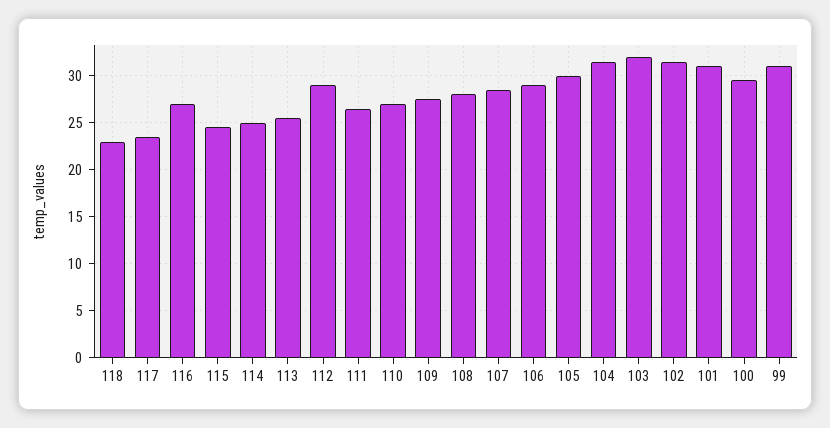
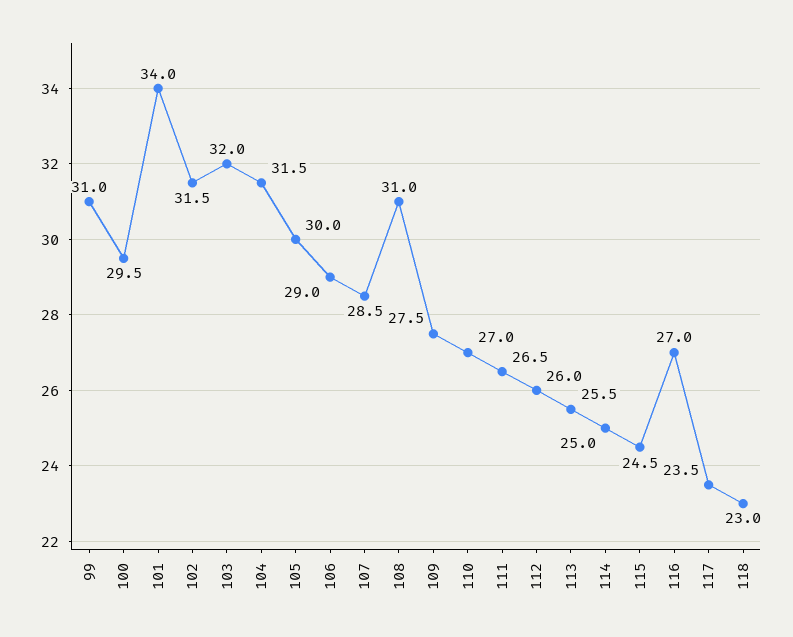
  {
    "118": 23,
    "117": 23.5,
    "116": 27,
    "115": 24.5,
    "114": 25,
    "113": 25.5,
-   "112": 29,
+   "112": 26,
    "111": 26.5,
    "110": 27,
    "109": 27.5,
-   "108": 28,
+   "108": 31,
    "107": 28.5,
    "106": 29,
    "105": 30,
    "104": 31.5,
    "103": 32,
    "102": 31.5,
-   "101": 31,
+   "101": 34,
    "100": 29.5,
    "99": 31
  }

